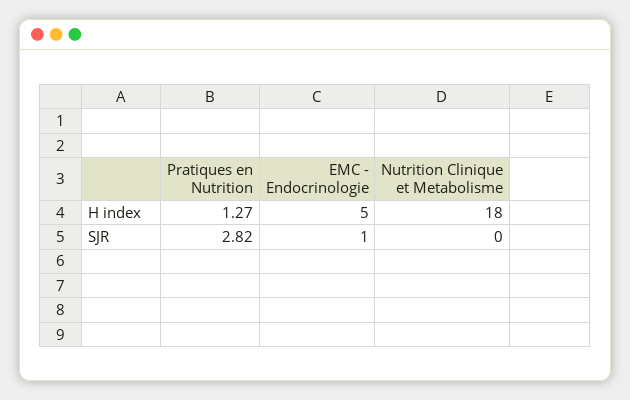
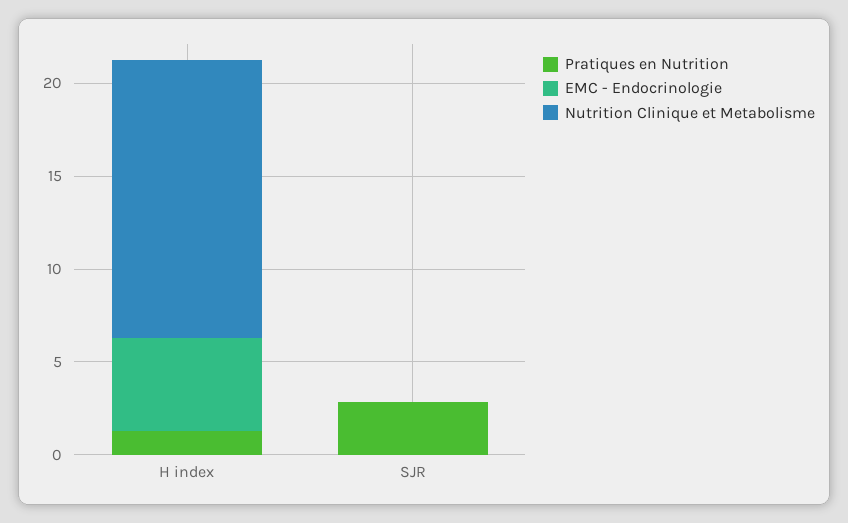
  {
    "Pratiques en Nutrition": {
      "H index": 1.27,
      "SJR": 2.82
    },
    "EMC - Endocrinologie": {
      "H index": 5,
-     "SJR": 1
+     "SJR": 0
    },
    "Nutrition Clinique et Metabolisme": {
-     "H index": 18,
+     "H index": 15,
      "SJR": 0
    }
  }

